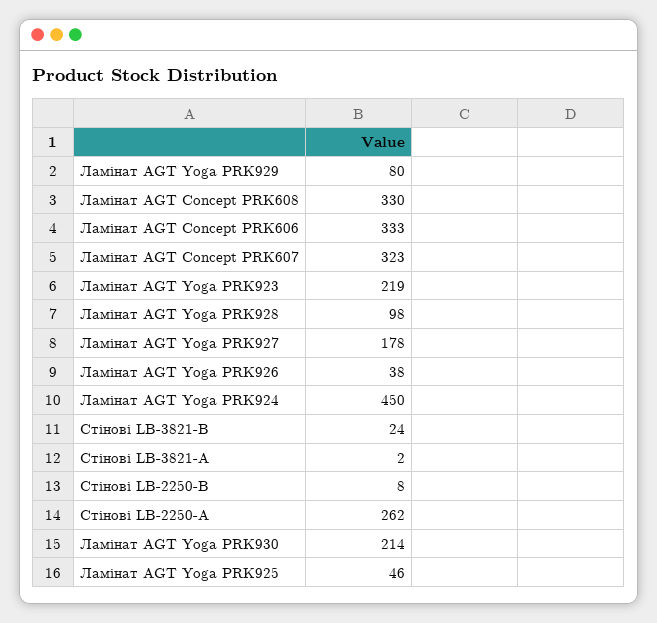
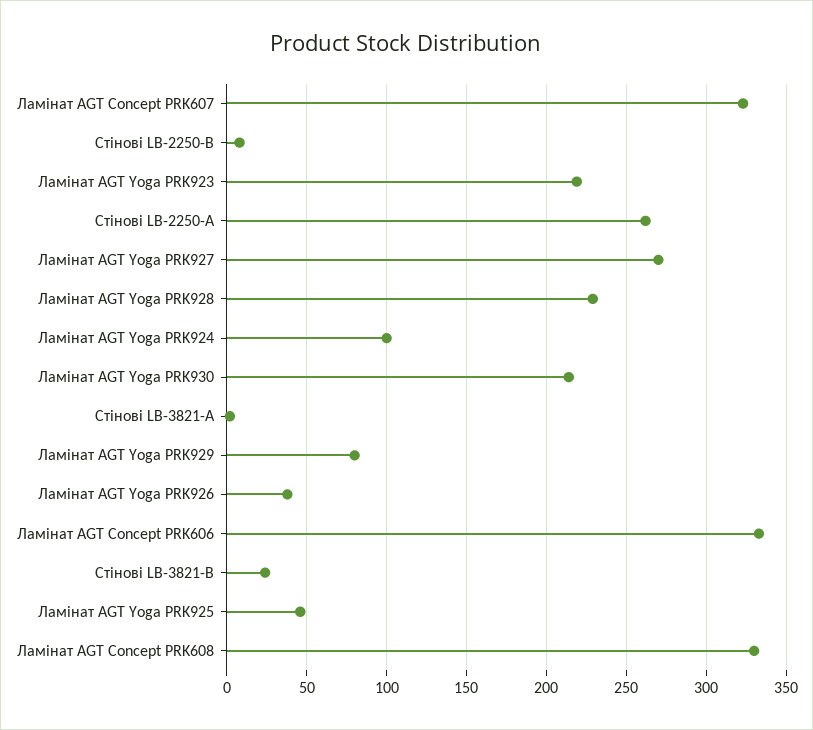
  {
    "Ламінат AGT Yoga PRK929": 80,
    "Ламінат AGT Concept PRK608": 330,
    "Ламінат AGT Concept PRK606": 333,
    "Ламінат AGT Concept PRK607": 323,
    "Ламінат AGT Yoga PRK923": 219,
-   "Ламінат AGT Yoga PRK928": 98,
+   "Ламінат AGT Yoga PRK928": 230,
-   "Ламінат AGT Yoga PRK927": 178,
+   "Ламінат AGT Yoga PRK927": 270,
    "Ламінат AGT Yoga PRK926": 38,
-   "Ламінат AGT Yoga PRK924": 450,
+   "Ламінат AGT Yoga PRK924": 100,
    "Стінові LB-3821-В": 24,
    "Стінові LB-3821-А": 2,
    "Стінові LB-2250-В": 8,
    "Стінові LB-2250-А": 262,
    "Ламінат AGT Yoga PRK930": 214,
    "Ламінат AGT Yoga PRK925": 46
  }

